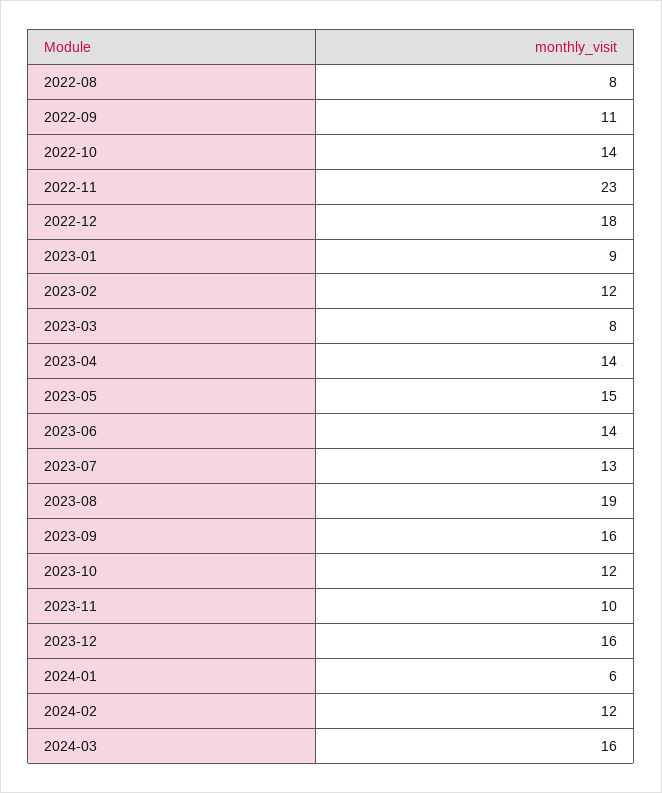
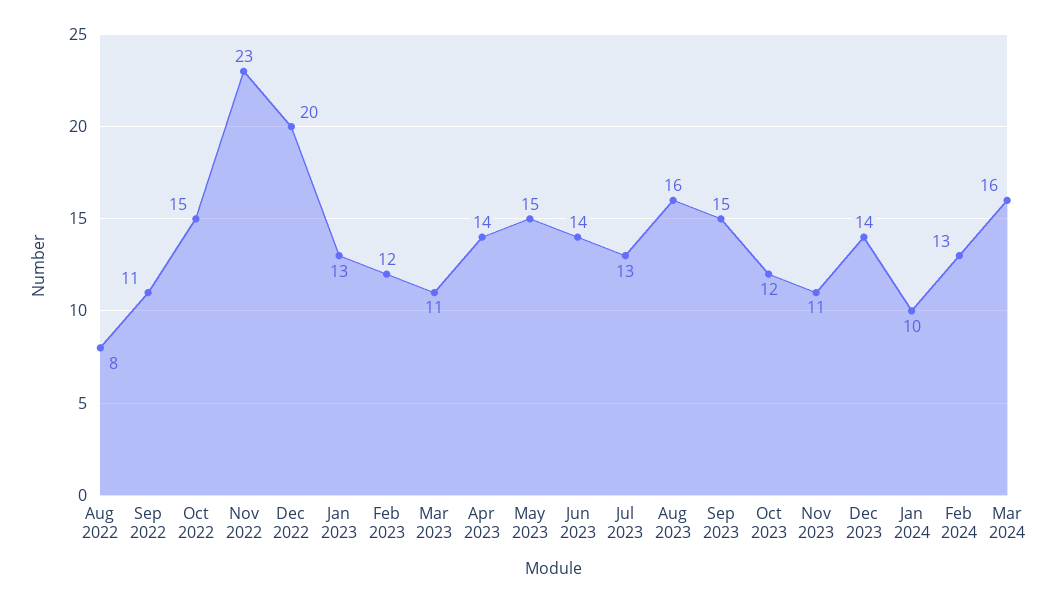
  {
    "2022-08": 8,
    "2022-09": 11,
-   "2022-10": 14,
+   "2022-10": 15,
    "2022-11": 23,
-   "2022-12": 18,
+   "2022-12": 20,
-   "2023-01": 9,
+   "2023-01": 13,
    "2023-02": 12,
-   "2023-03": 8,
+   "2023-03": 11,
    "2023-04": 14,
    "2023-05": 15,
    "2023-06": 14,
    "2023-07": 13,
-   "2023-08": 19,
+   "2023-08": 16,
-   "2023-09": 16,
+   "2023-09": 15,
    "2023-10": 12,
-   "2023-11": 10,
+   "2023-11": 11,
-   "2023-12": 16,
+   "2023-12": 14,
-   "2024-01": 6,
+   "2024-01": 10,
-   "2024-02": 12,
+   "2024-02": 13,
    "2024-03": 16
  }

